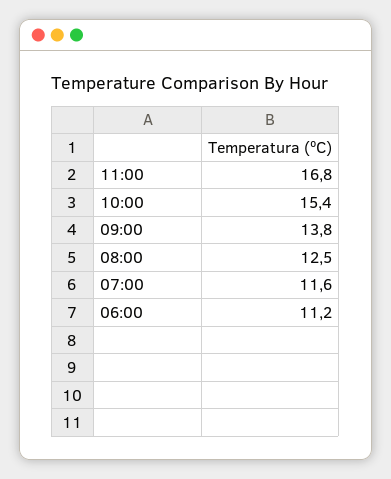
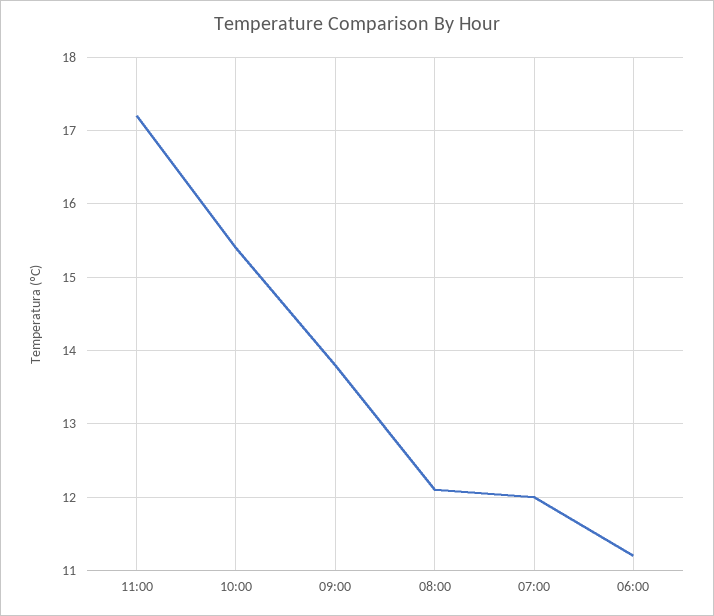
  {
-   "11:00": 16.8,
+   "11:00": 17.2,
    "10:00": 15.4,
    "09:00": 13.8,
-   "08:00": 12.5,
+   "08:00": 12.1,
-   "07:00": 11.6,
+   "07:00": 12,
    "06:00": 11.2
  }

